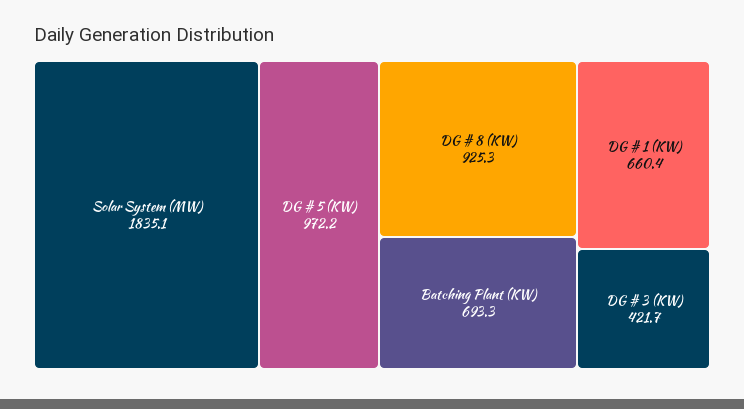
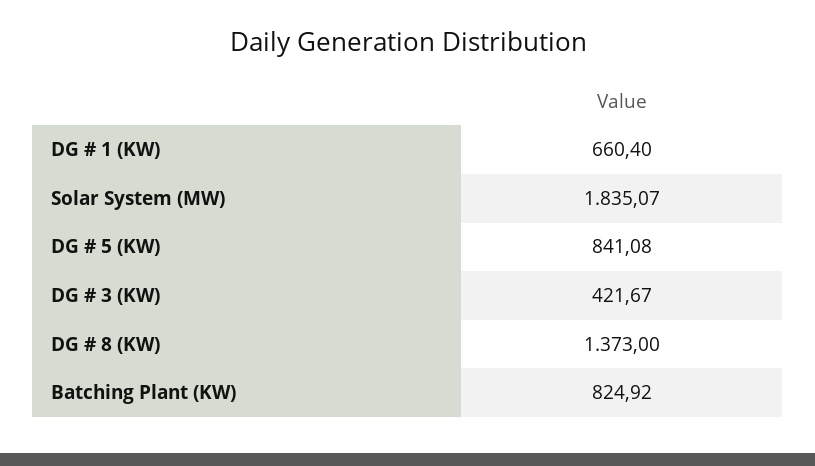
  {
    "Solar System (MW)": 1835.07,
-   "DG # 5 (KW)": 972.2,
+   "DG # 5 (KW)": 841.08,
-   "DG # 8 (KW)": 925.3,
+   "DG # 8 (KW)": 1373,
-   "Batching Plant (KW)": 693.3,
+   "Batching Plant (KW)": 824.92,
    "DG # 1 (KW)": 660.4,
    "DG # 3 (KW)": 421.67
  }

